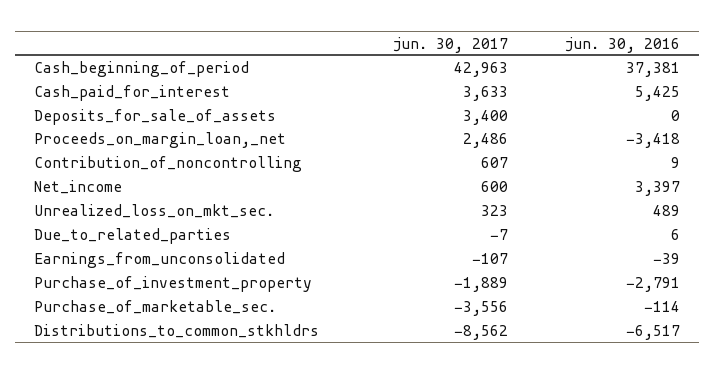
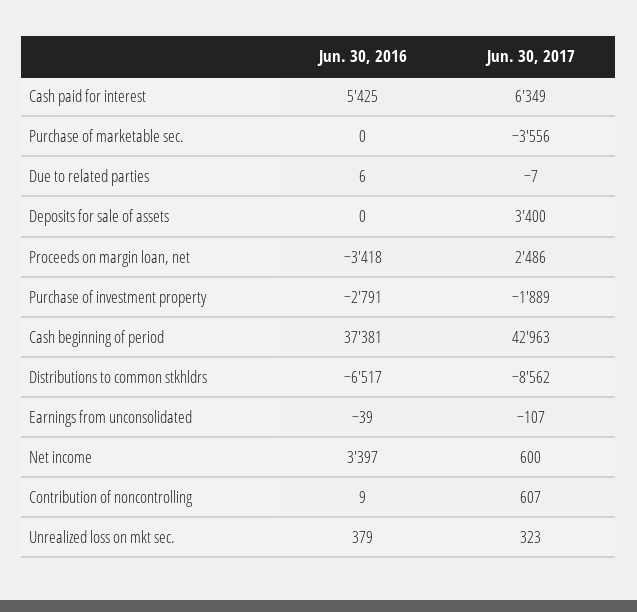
  {
    "jun. 30, 2017": {
      "Cash_beginning_of_period": 42963,
-     "Cash_paid_for_interest": 3633,
+     "Cash_paid_for_interest": 6349,
      "Deposits_for_sale_of_assets": 3400,
      "Proceeds_on_margin_loan,_net": 2486,
      "Contribution_of_noncontrolling": 607,
      "Net_income": 600,
      "Unrealized_loss_on_mkt_sec.": 323,
      "Due_to_related_parties": -7,
      "Earnings_from_unconsolidated": -107,
      "Purchase_of_investment_property": -1889,
      "Purchase_of_marketable_sec.": -3556,
      "Distributions_to_common_stkhldrs": -8562
    },
    "jun. 30, 2016": {
      "Cash_beginning_of_period": 37381,
      "Cash_paid_for_interest": 5425,
      "Deposits_for_sale_of_assets": 0,
      "Proceeds_on_margin_loan,_net": -3418,
      "Contribution_of_noncontrolling": 9,
      "Net_income": 3397,
-     "Unrealized_loss_on_mkt_sec.": 489,
+     "Unrealized_loss_on_mkt_sec.": 379,
      "Due_to_related_parties": 6,
      "Earnings_from_unconsolidated": -39,
      "Purchase_of_investment_property": -2791,
-     "Purchase_of_marketable_sec.": -114,
+     "Purchase_of_marketable_sec.": 0,
      "Distributions_to_common_stkhldrs": -6517
    }
  }

